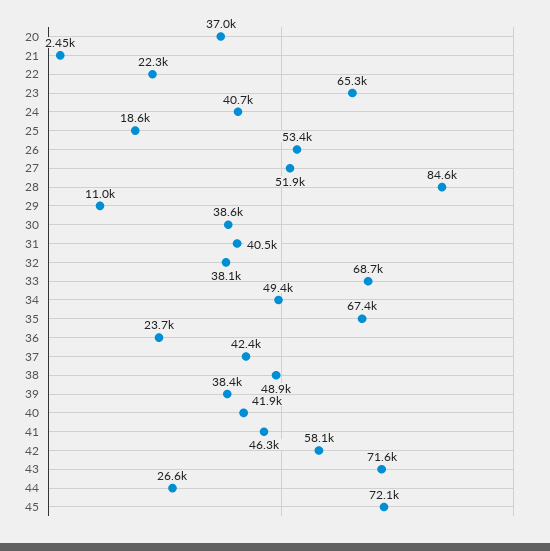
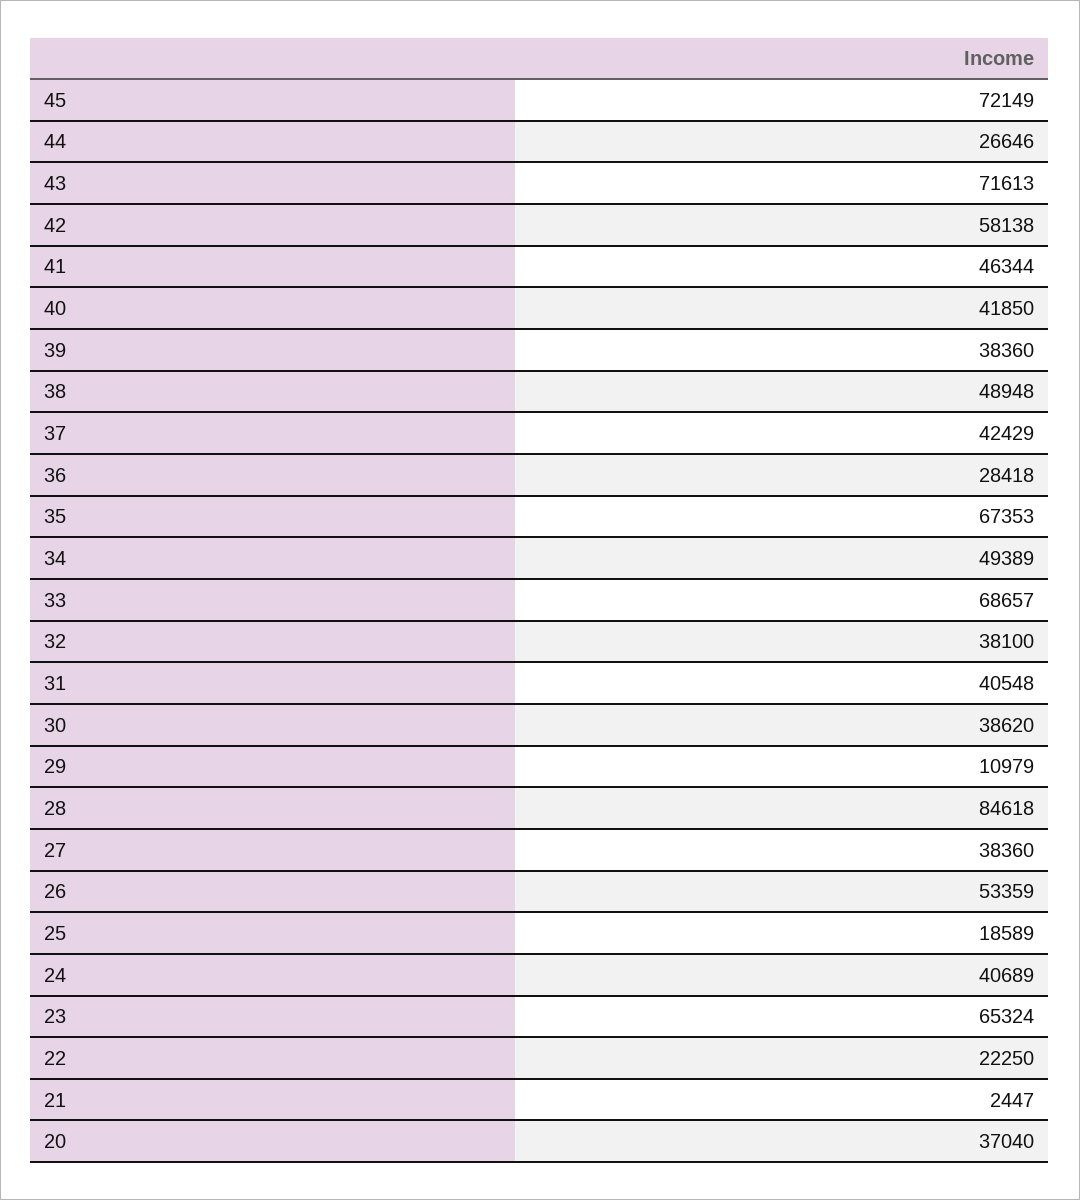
  {
    "20": 37040,
    "21": 2447,
    "22": 22250,
    "23": 65324,
    "24": 40689,
    "25": 18589,
    "26": 53359,
-   "27": 51900,
+   "27": 38360,
    "28": 84618,
    "29": 10979,
    "30": 38620,
    "31": 40548,
    "32": 38100,
    "33": 68657,
    "34": 49389,
    "35": 67353,
-   "36": 23700,
+   "36": 28418,
    "37": 42429,
    "38": 48948,
    "39": 38360,
    "40": 41850,
    "41": 46344,
    "42": 58138,
    "43": 71613,
    "44": 26646,
    "45": 72149
  }

